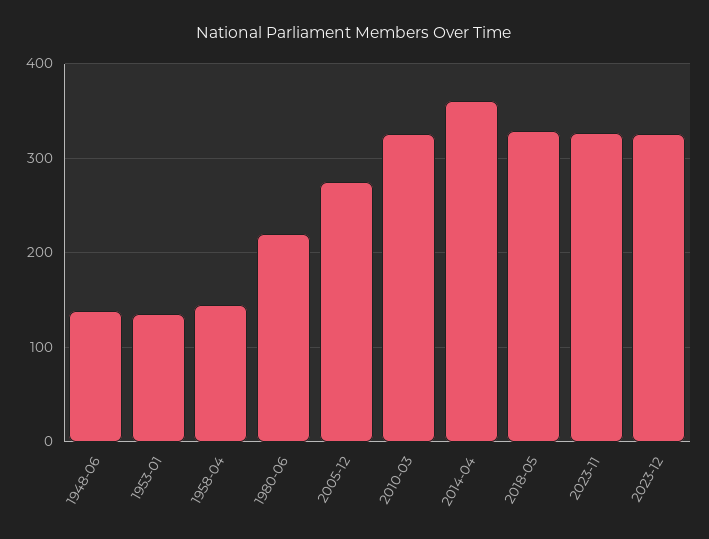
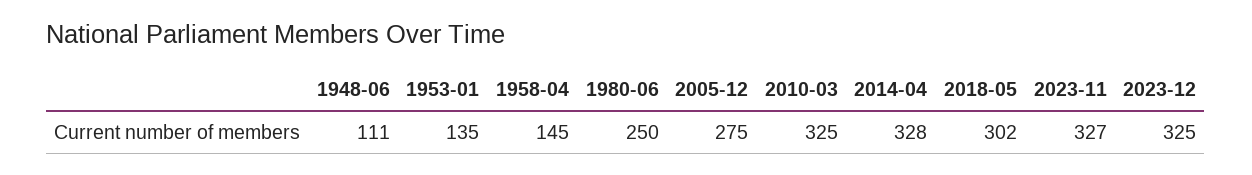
  {
-   "1948-06": 140,
+   "1948-06": 111,
    "1953-01": 135,
    "1958-04": 145,
-   "1980-06": 220,
+   "1980-06": 250,
    "2005-12": 275,
    "2010-03": 325,
-   "2014-04": 360,
+   "2014-04": 328,
-   "2018-05": 330,
+   "2018-05": 302,
    "2023-11": 327,
    "2023-12": 325
  }

